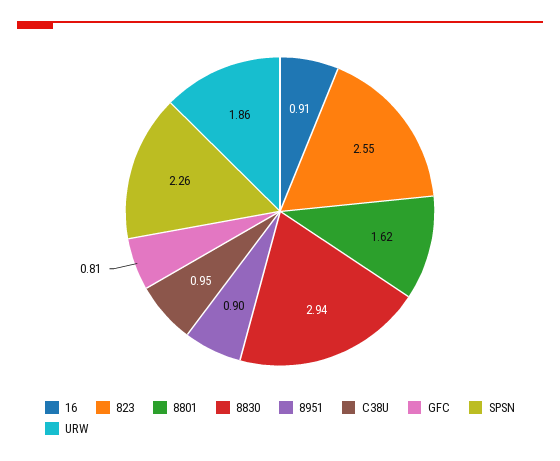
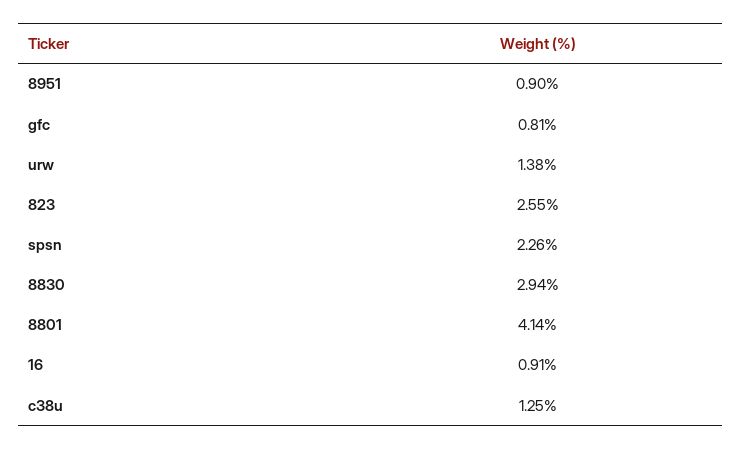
  {
    "16": 0.91,
    "823": 2.55,
-   "8801": 1.62,
+   "8801": 4.14,
    "8830": 2.94,
    "8951": 0.9,
-   "C38U": 0.95,
+   "C38U": 1.25,
    "GFC": 0.81,
    "SPSN": 2.26,
-   "URW": 1.86
+   "URW": 1.38
  }

